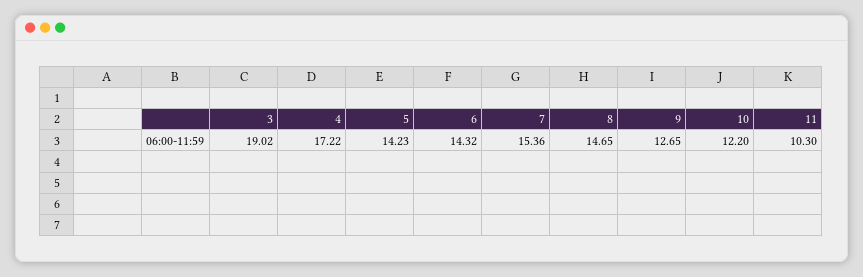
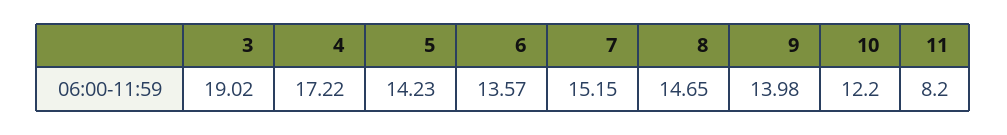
  {
    "3": 19.02,
    "4": 17.22,
    "5": 14.23,
-   "6": 14.32,
+   "6": 13.57,
-   "7": 15.36,
+   "7": 15.15,
    "8": 14.65,
-   "9": 12.65,
+   "9": 13.98,
    "10": 12.2,
-   "11": 10.3
+   "11": 8.2
  }

